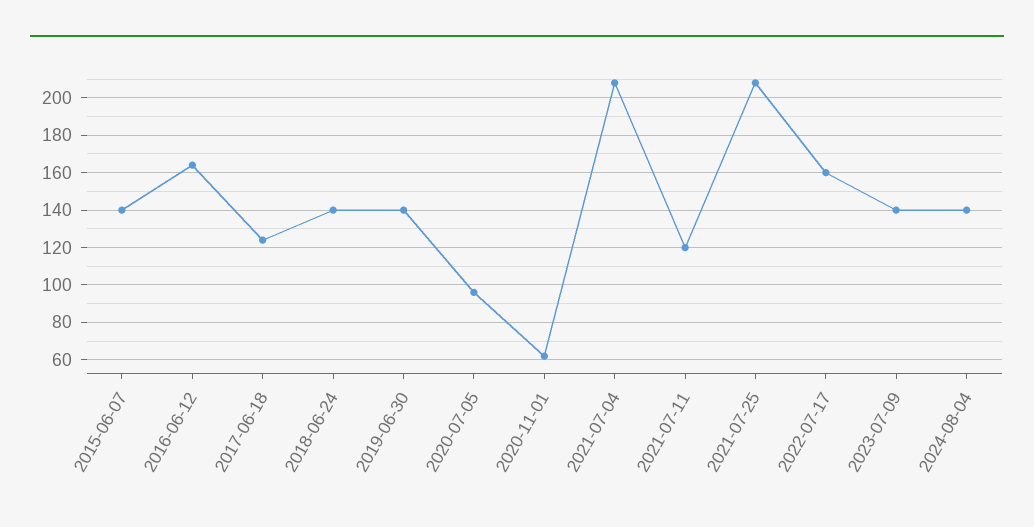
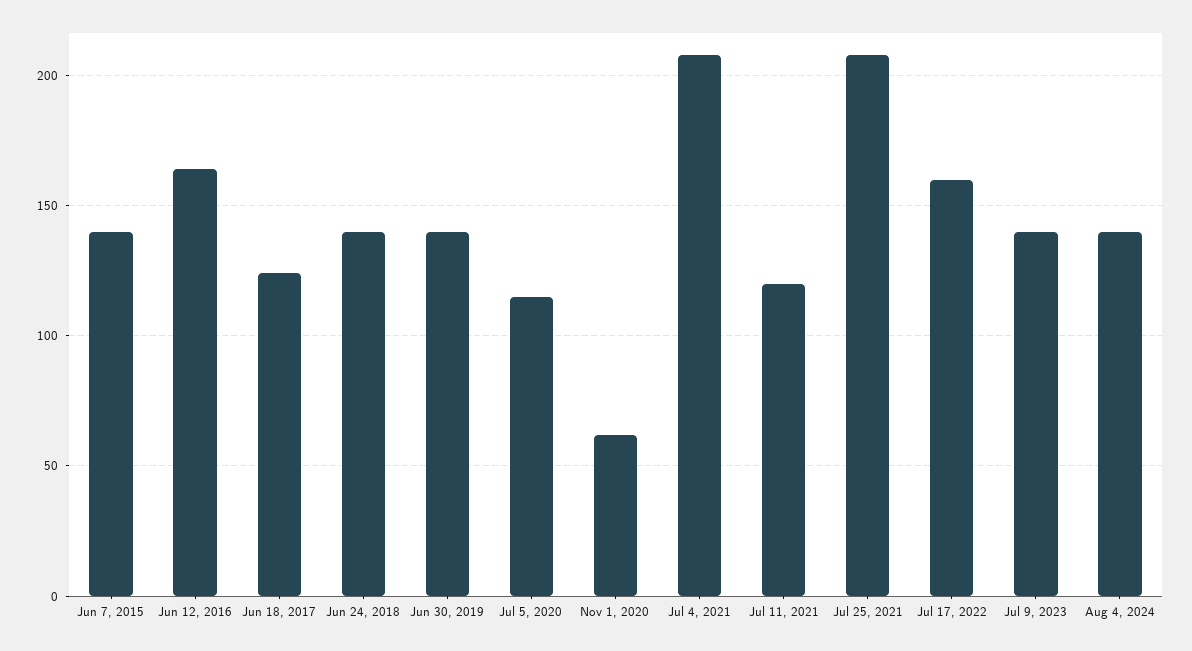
  {
    "2015-06-07": 140,
    "2016-06-12": 165,
    "2017-06-18": 125,
    "2018-06-24": 140,
    "2019-06-30": 140,
-   "2020-07-05": 95,
+   "2020-07-05": 115,
    "2020-11-01": 60,
    "2021-07-04": 210,
    "2021-07-11": 120,
    "2021-07-25": 210,
    "2022-07-17": 160,
    "2023-07-09": 140,
    "2024-08-04": 140
  }

